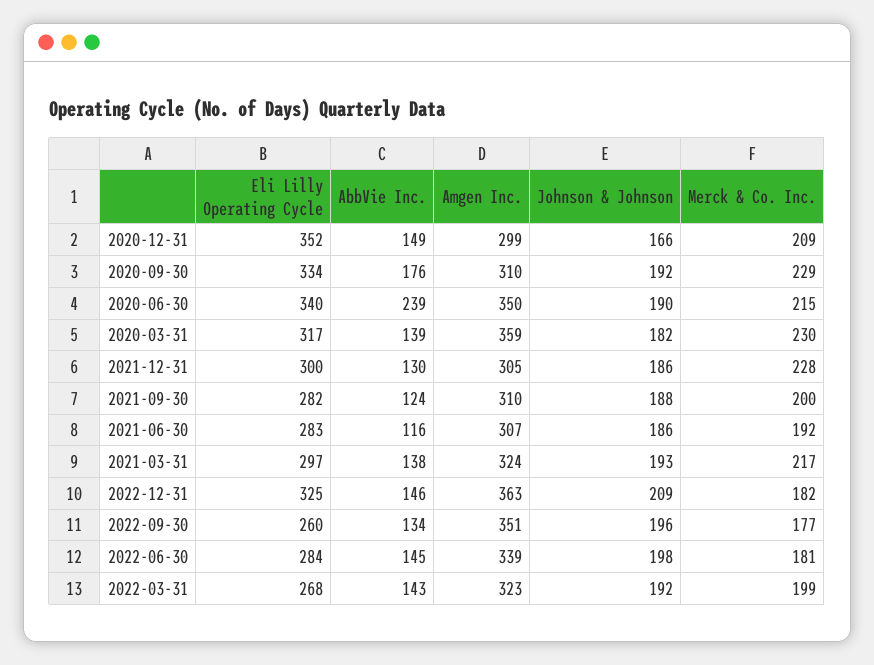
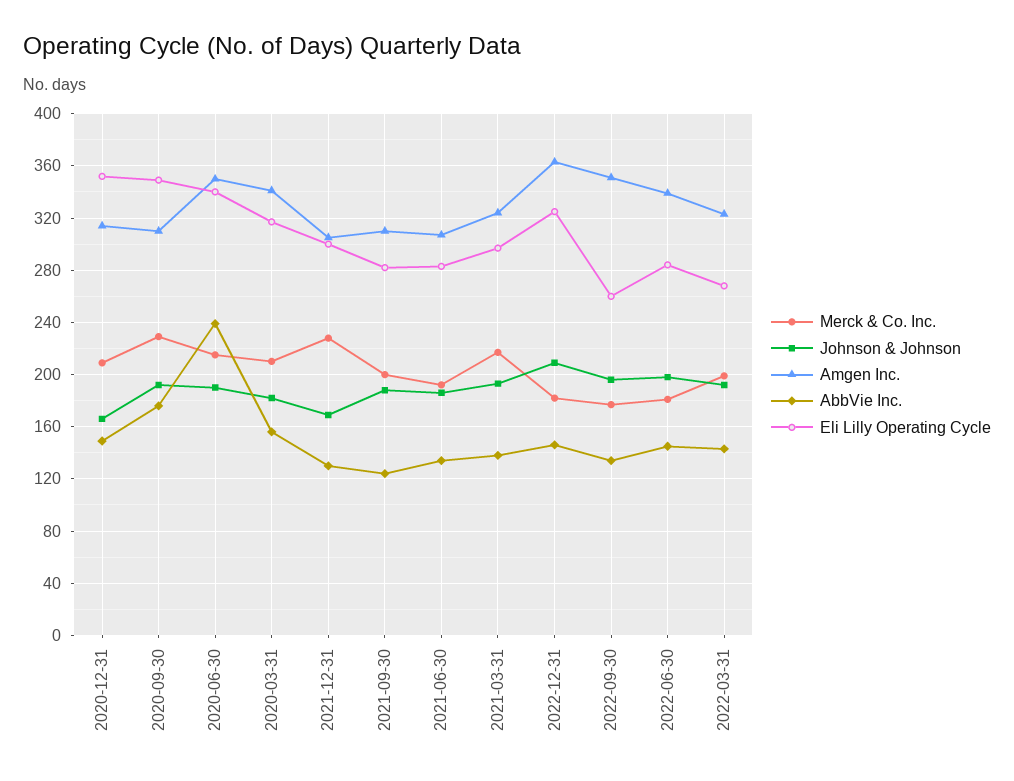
  {
    "Eli Lilly Operating Cycle": {
      "2020-12-31": 352,
-     "2020-09-30": 334,
+     "2020-09-30": 350,
      "2020-06-30": 340,
      "2020-03-31": 317,
      "2021-12-31": 300,
      "2021-09-30": 282,
      "2021-06-30": 283,
      "2021-03-31": 297,
      "2022-12-31": 325,
      "2022-09-30": 260,
      "2022-06-30": 284,
      "2022-03-31": 268
    },
    "AbbVie Inc.": {
      "2020-12-31": 149,
      "2020-09-30": 176,
      "2020-06-30": 239,
-     "2020-03-31": 139,
+     "2020-03-31": 155,
      "2021-12-31": 130,
      "2021-09-30": 124,
-     "2021-06-30": 116,
+     "2021-06-30": 135,
      "2021-03-31": 138,
      "2022-12-31": 146,
      "2022-09-30": 134,
      "2022-06-30": 145,
      "2022-03-31": 143
    },
    "Amgen Inc.": {
-     "2020-12-31": 299,
+     "2020-12-31": 315,
      "2020-09-30": 310,
      "2020-06-30": 350,
-     "2020-03-31": 359,
+     "2020-03-31": 340,
      "2021-12-31": 305,
      "2021-09-30": 310,
      "2021-06-30": 307,
      "2021-03-31": 324,
      "2022-12-31": 363,
      "2022-09-30": 351,
      "2022-06-30": 339,
      "2022-03-31": 323
    },
    "Johnson & Johnson": {
      "2020-12-31": 166,
      "2020-09-30": 192,
      "2020-06-30": 190,
      "2020-03-31": 182,
-     "2021-12-31": 186,
+     "2021-12-31": 170,
      "2021-09-30": 188,
      "2021-06-30": 186,
      "2021-03-31": 193,
      "2022-12-31": 209,
      "2022-09-30": 196,
      "2022-06-30": 198,
      "2022-03-31": 192
    },
    "Merck & Co. Inc.": {
      "2020-12-31": 209,
      "2020-09-30": 229,
      "2020-06-30": 215,
-     "2020-03-31": 230,
+     "2020-03-31": 210,
      "2021-12-31": 228,
      "2021-09-30": 200,
      "2021-06-30": 192,
      "2021-03-31": 217,
      "2022-12-31": 182,
      "2022-09-30": 177,
      "2022-06-30": 181,
      "2022-03-31": 199
    }
  }

